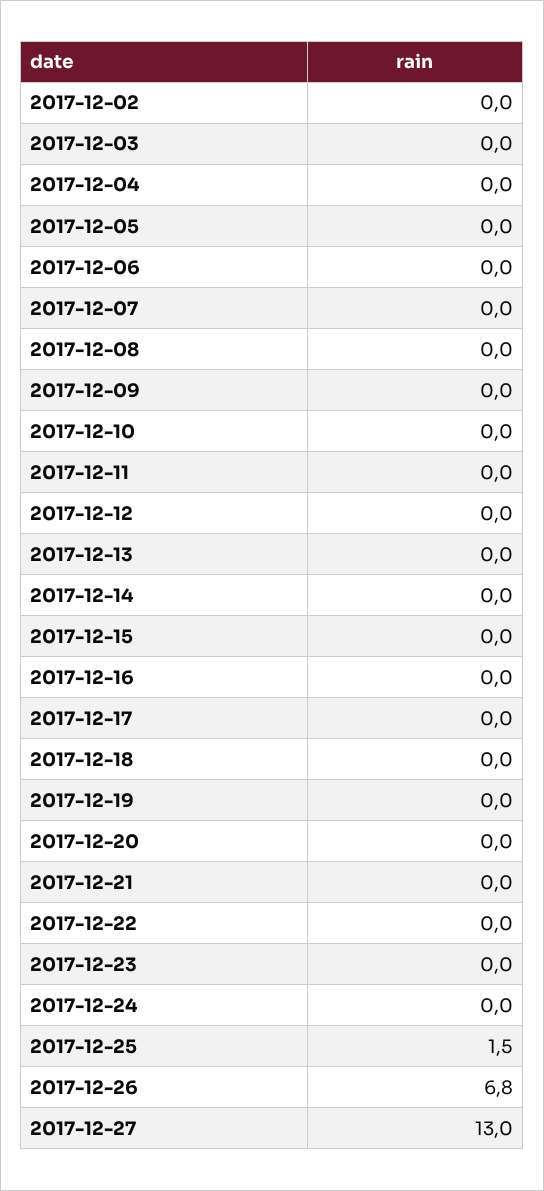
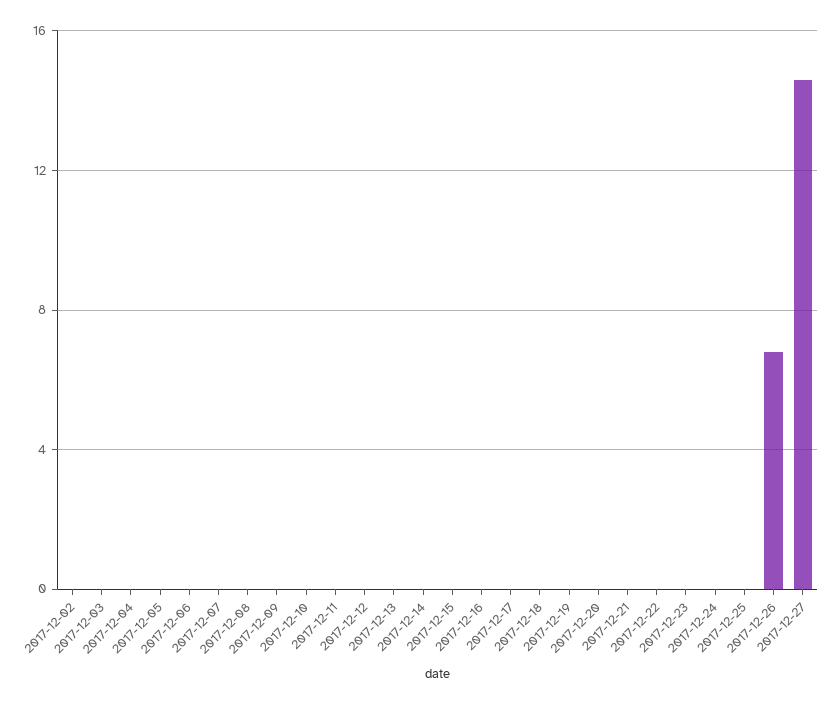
  {
    "2017-12-02": 0,
    "2017-12-03": 0,
    "2017-12-04": 0,
    "2017-12-05": 0,
    "2017-12-06": 0,
    "2017-12-07": 0,
    "2017-12-08": 0,
    "2017-12-09": 0,
    "2017-12-10": 0,
    "2017-12-11": 0,
    "2017-12-12": 0,
    "2017-12-13": 0,
    "2017-12-14": 0,
    "2017-12-15": 0,
    "2017-12-16": 0,
    "2017-12-17": 0,
    "2017-12-18": 0,
    "2017-12-19": 0,
    "2017-12-20": 0,
    "2017-12-21": 0,
    "2017-12-22": 0,
    "2017-12-23": 0,
    "2017-12-24": 0,
-   "2017-12-25": 1.5,
+   "2017-12-25": 0,
    "2017-12-26": 6.8,
-   "2017-12-27": 13
+   "2017-12-27": 14.5
  }

